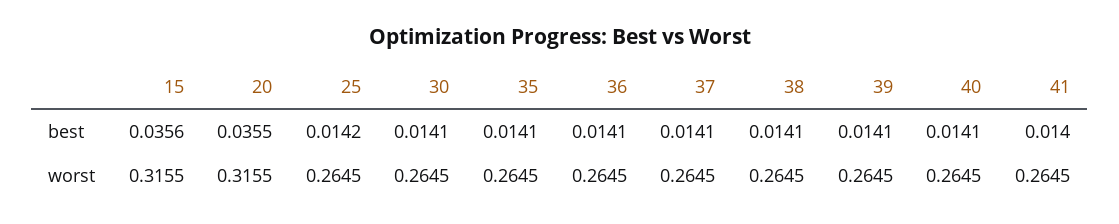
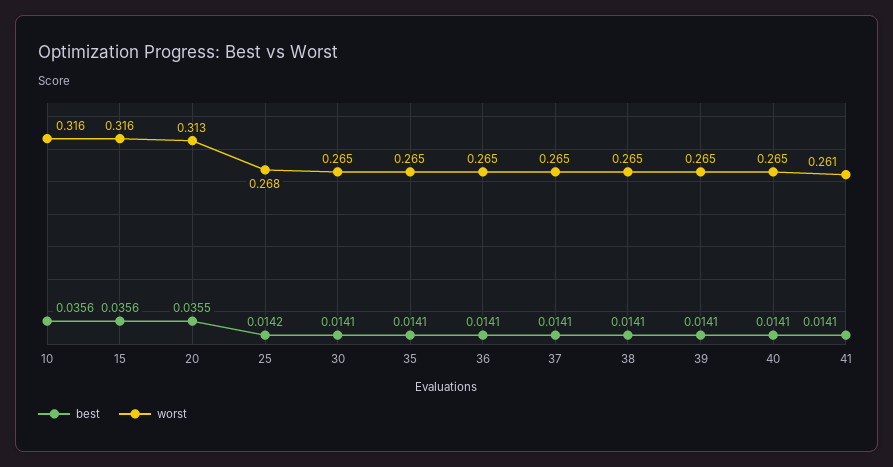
  {
    "best": {
      "15": 0.0356,
      "20": 0.0355,
      "25": 0.0142,
      "30": 0.0141,
      "35": 0.0141,
      "36": 0.0141,
      "37": 0.0141,
      "38": 0.0141,
      "39": 0.0141,
      "40": 0.0141,
-     "41": 0.014
+     "41": 0.0141,
+     "10": 0.0356
    },
    "worst": {
      "15": 0.3155,
-     "20": 0.3155,
+     "20": 0.313,
-     "25": 0.2645,
+     "25": 0.268,
      "30": 0.2645,
      "35": 0.2645,
      "36": 0.2645,
      "37": 0.2645,
      "38": 0.2645,
      "39": 0.2645,
      "40": 0.2645,
-     "41": 0.2645
+     "41": 0.261,
+     "10": 0.316
    }
  }

